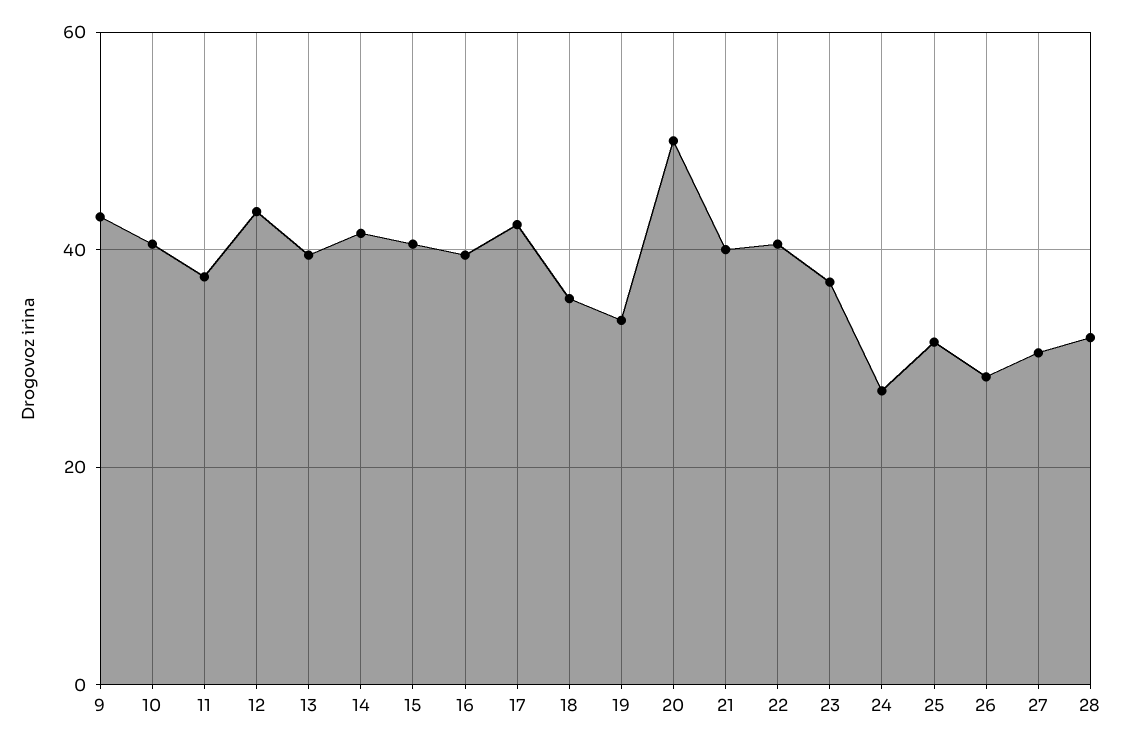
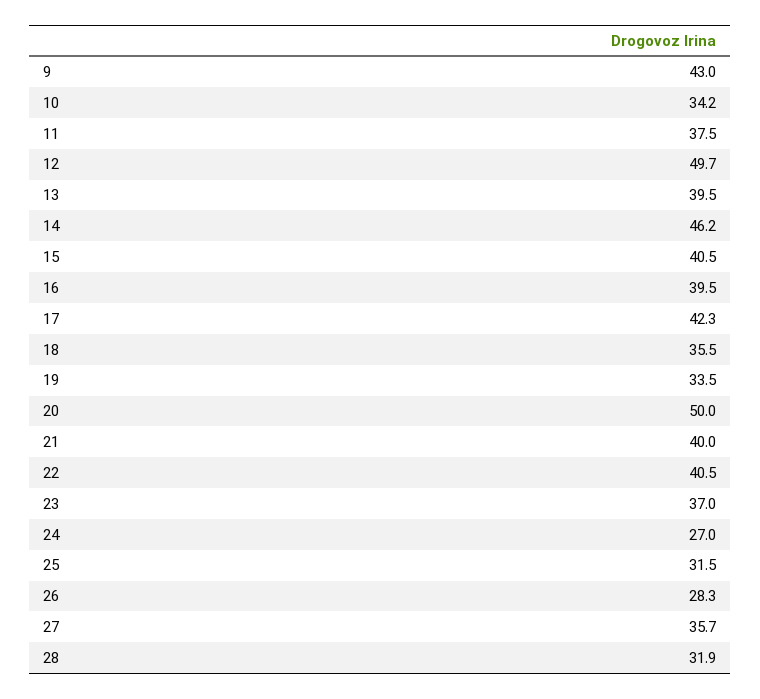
  {
    "9": 43,
-   "10": 40,
+   "10": 34.2,
    "11": 37.5,
-   "12": 44,
+   "12": 49.7,
    "13": 39.5,
-   "14": 42,
+   "14": 46.2,
    "15": 40.5,
    "16": 39.5,
    "17": 42.3,
    "18": 35.5,
    "19": 33.5,
    "20": 50,
    "21": 40,
    "22": 40.5,
    "23": 37,
    "24": 27,
    "25": 31.5,
    "26": 28.3,
-   "27": 30,
+   "27": 35.7,
    "28": 31.9
  }

